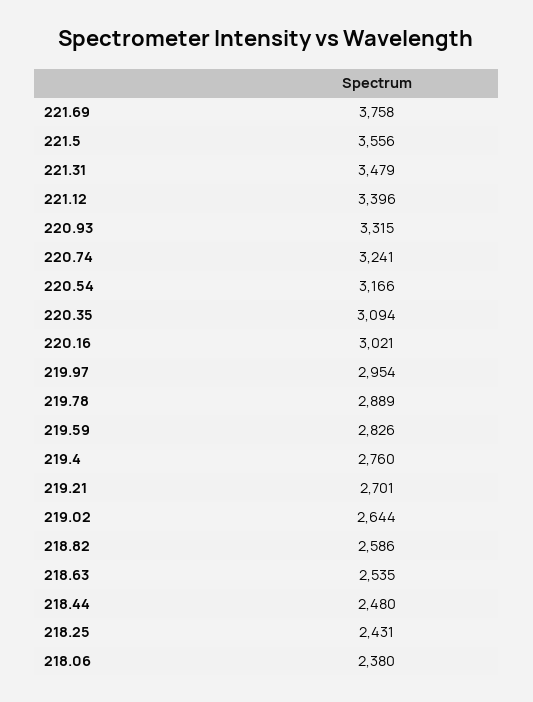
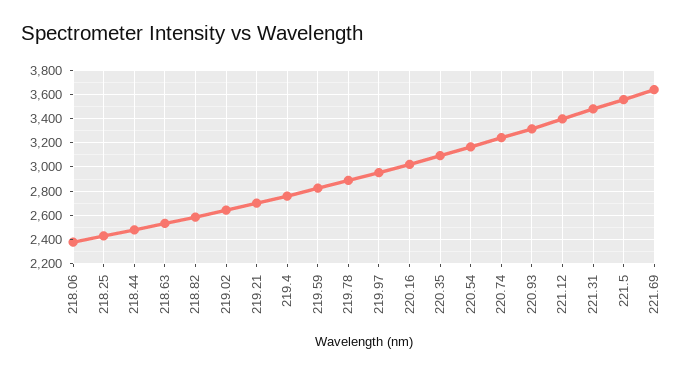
  {
-   "221.69": 3758,
+   "221.69": 3650,
    "221.5": 3556,
    "221.31": 3479,
    "221.12": 3396,
    "220.93": 3315,
    "220.74": 3241,
    "220.54": 3166,
    "220.35": 3094,
    "220.16": 3021,
    "219.97": 2954,
    "219.78": 2889,
    "219.59": 2826,
    "219.4": 2760,
    "219.21": 2701,
    "219.02": 2644,
    "218.82": 2586,
    "218.63": 2535,
    "218.44": 2480,
    "218.25": 2431,
    "218.06": 2380
  }

